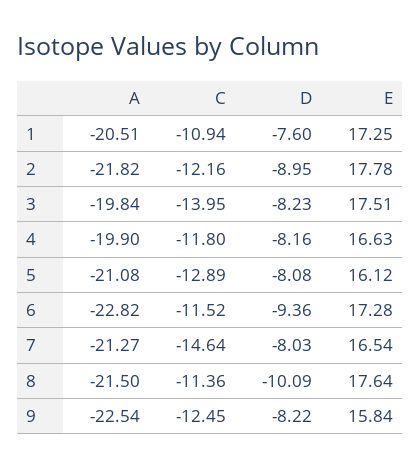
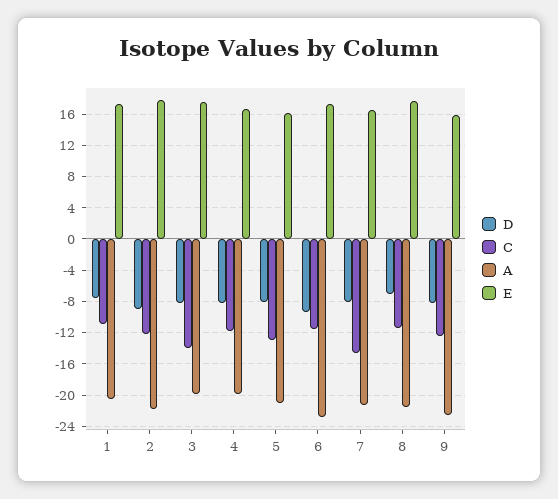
  {
    "A": {
      "1": -20.51,
      "2": -21.82,
      "3": -19.84,
      "4": -19.9,
      "5": -21.08,
      "6": -22.82,
      "7": -21.27,
      "8": -21.5,
      "9": -22.54
    },
    "C": {
      "1": -10.94,
      "2": -12.16,
      "3": -13.95,
      "4": -11.8,
      "5": -12.89,
      "6": -11.52,
      "7": -14.64,
      "8": -11.36,
      "9": -12.45
    },
    "D": {
      "1": -7.6,
      "2": -8.95,
      "3": -8.23,
      "4": -8.16,
      "5": -8.08,
      "6": -9.36,
      "7": -8.03,
-     "8": -10.09,
+     "8": -7,
      "9": -8.22
    },
    "E": {
      "1": 17.25,
      "2": 17.78,
      "3": 17.51,
      "4": 16.63,
      "5": 16.12,
      "6": 17.28,
      "7": 16.54,
      "8": 17.64,
      "9": 15.84
    }
  }

